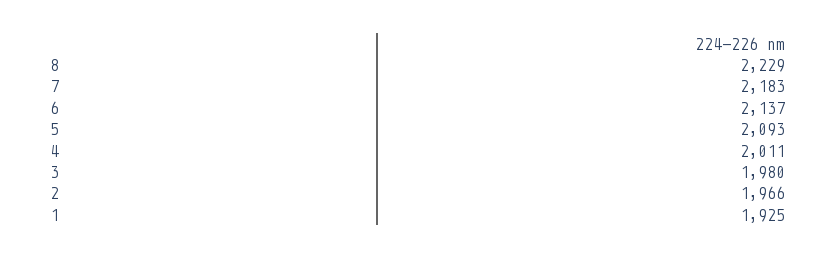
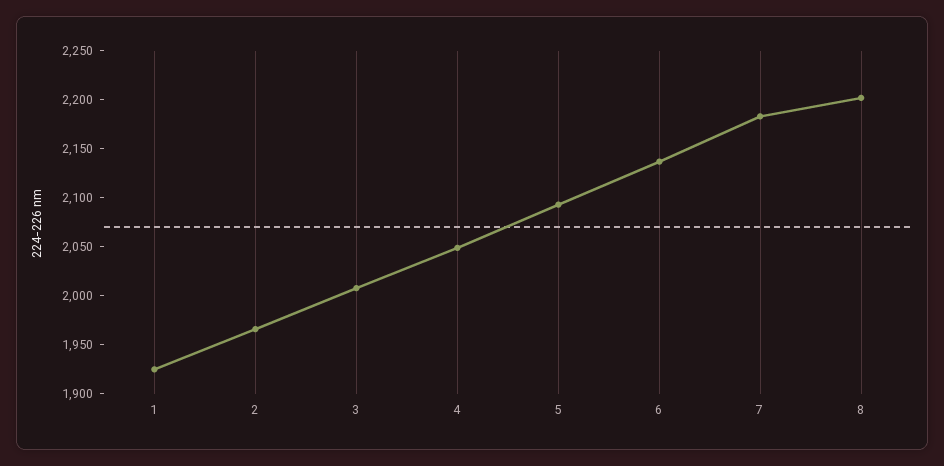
  {
-   "8": 2229,
+   "8": 2200,
    "7": 2183,
    "6": 2137,
    "5": 2093,
-   "4": 2011,
+   "4": 2050,
-   "3": 1980,
+   "3": 2010,
    "2": 1966,
    "1": 1925
  }

